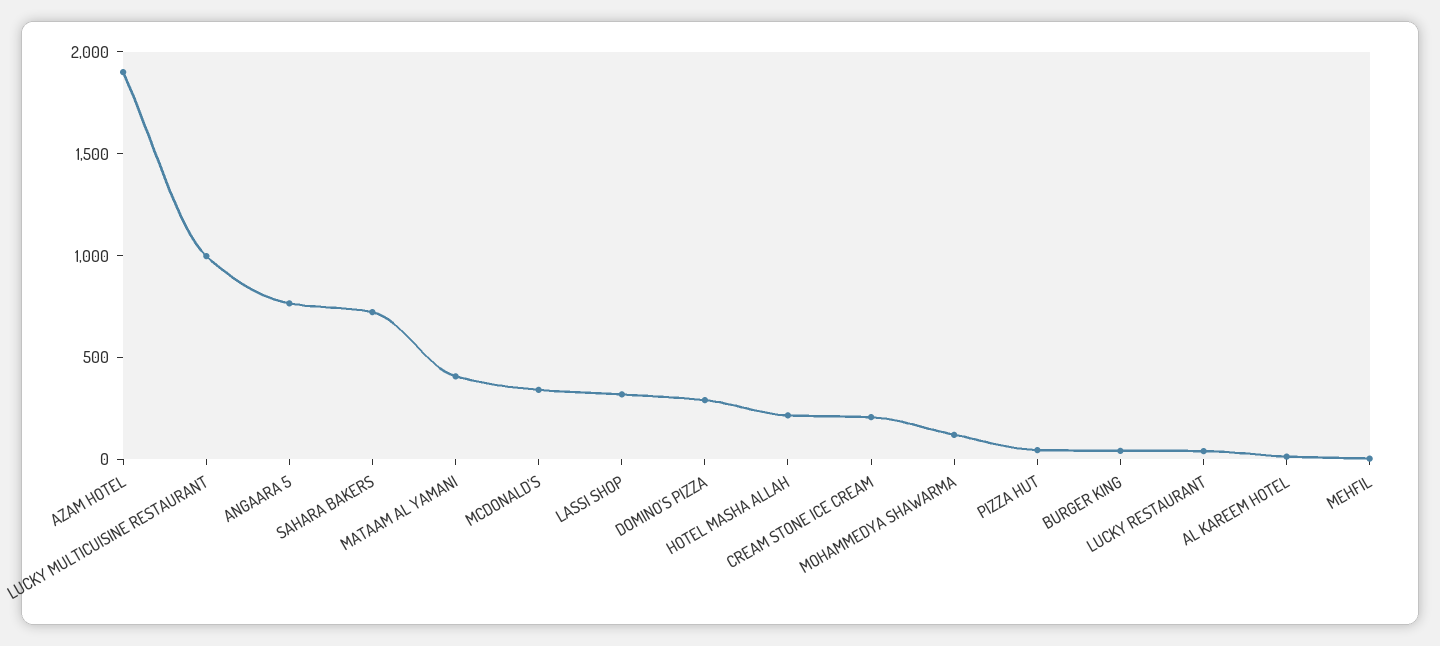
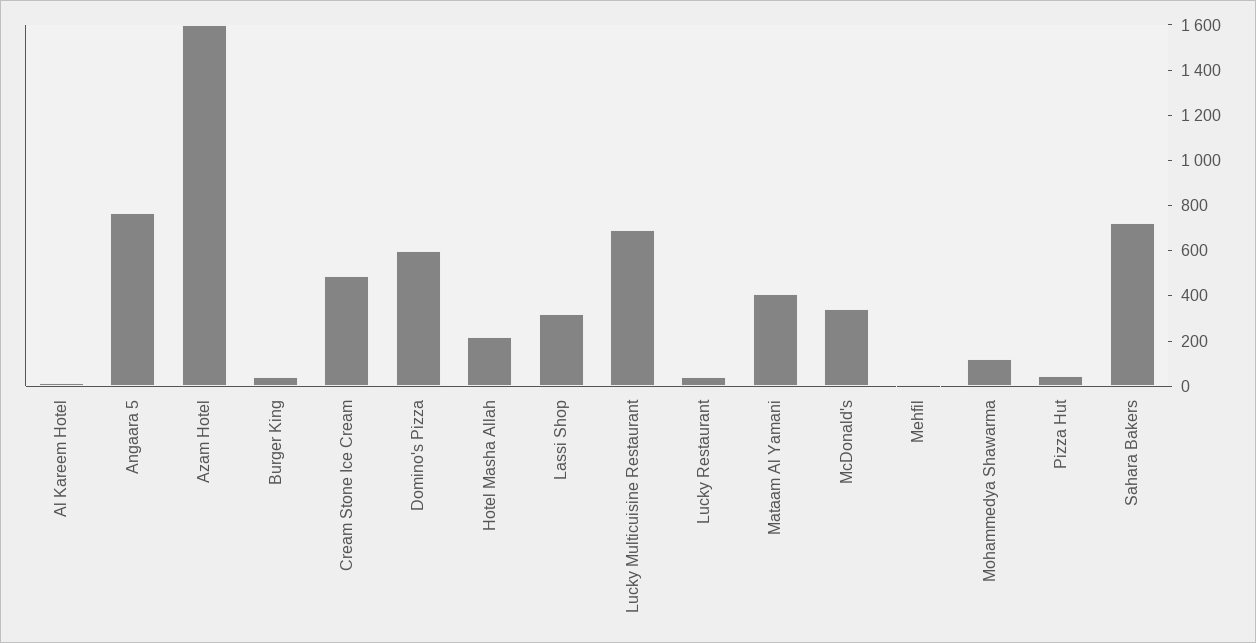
  {
-   "AZAM HOTEL": 1900,
+   "AZAM HOTEL": 1600,
-   "LUCKY MULTICUISINE RESTAURANT": 1000,
+   "LUCKY MULTICUISINE RESTAURANT": 700,
    "ANGAARA 5": 750,
    "SAHARA BAKERS": 700,
    "MATAAM AL YAMANI": 400,
    "MCDONALD'S": 350,
    "LASSI SHOP": 300,
-   "DOMINO'S PIZZA": 300,
+   "DOMINO'S PIZZA": 600,
    "HOTEL MASHA ALLAH": 200,
-   "CREAM STONE ICE CREAM": 200,
+   "CREAM STONE ICE CREAM": 500,
    "MOHAMMEDYA SHAWARMA": 100,
    "PIZZA HUT": 50,
    "BURGER KING": 50,
    "LUCKY RESTAURANT": 50,
    "AL KAREEM HOTEL": 0,
    "MEHFIL": 0
  }

